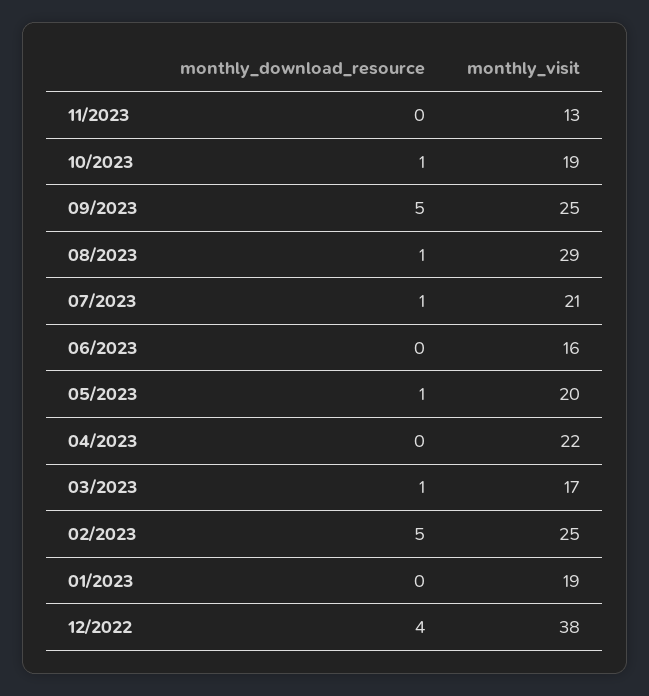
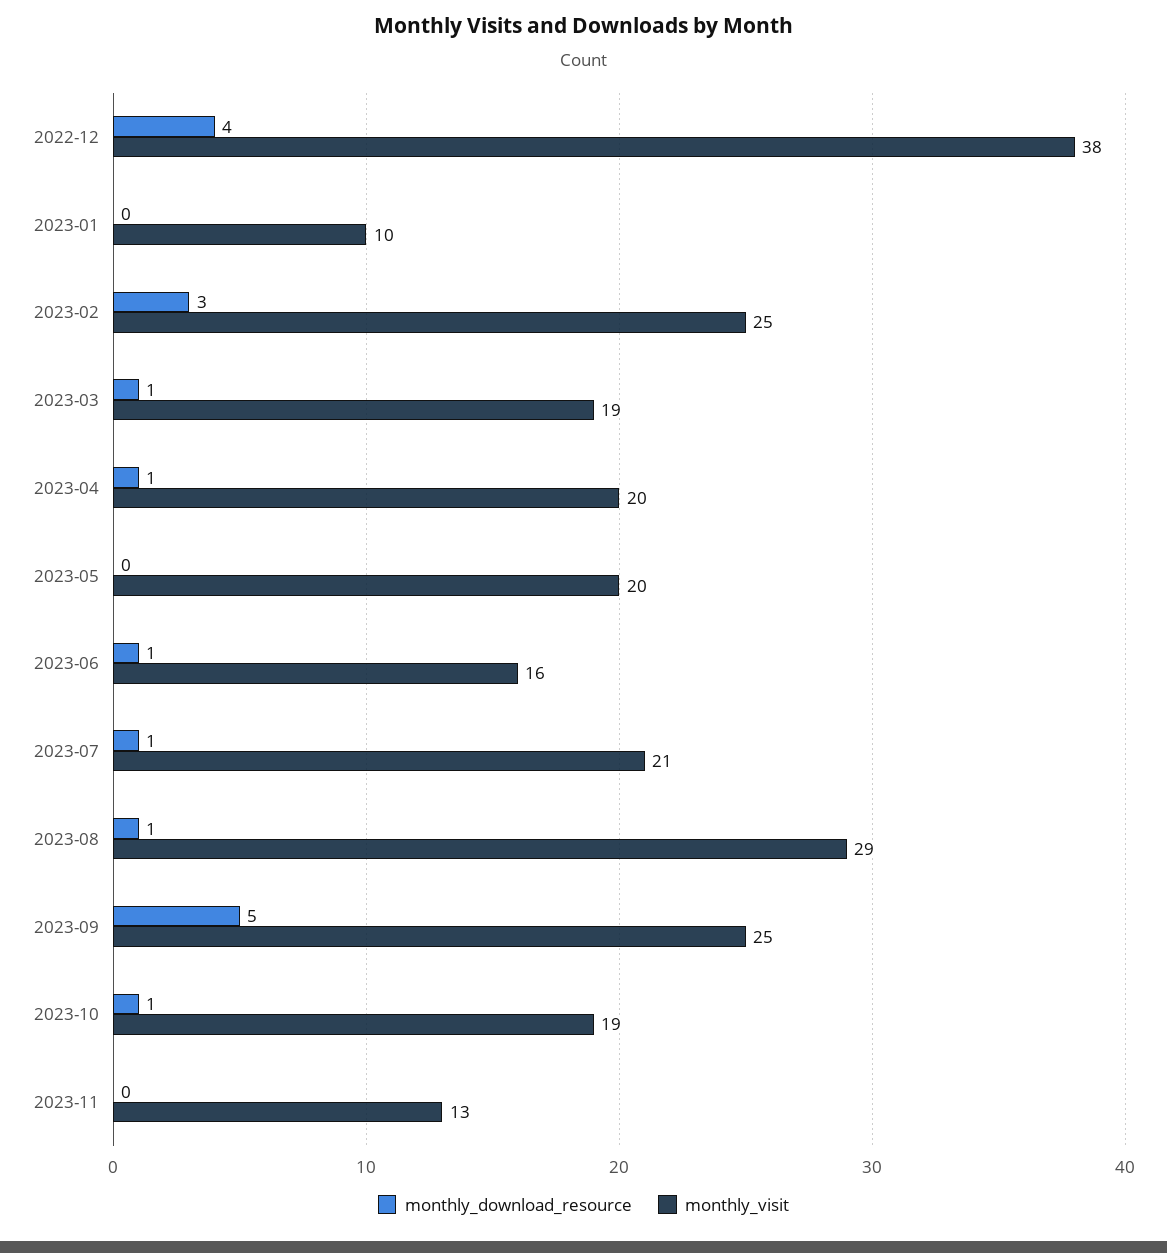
  {
    "monthly_download_resource": {
      "11/2023": 0,
      "10/2023": 1,
      "09/2023": 5,
      "08/2023": 1,
      "07/2023": 1,
-     "06/2023": 0,
+     "06/2023": 1,
-     "05/2023": 1,
+     "05/2023": 0,
-     "04/2023": 0,
+     "04/2023": 1,
      "03/2023": 1,
-     "02/2023": 5,
+     "02/2023": 3,
      "01/2023": 0,
      "12/2022": 4
    },
    "monthly_visit": {
      "11/2023": 13,
      "10/2023": 19,
      "09/2023": 25,
      "08/2023": 29,
      "07/2023": 21,
      "06/2023": 16,
      "05/2023": 20,
-     "04/2023": 22,
+     "04/2023": 20,
-     "03/2023": 17,
+     "03/2023": 19,
      "02/2023": 25,
-     "01/2023": 19,
+     "01/2023": 10,
      "12/2022": 38
    }
  }

